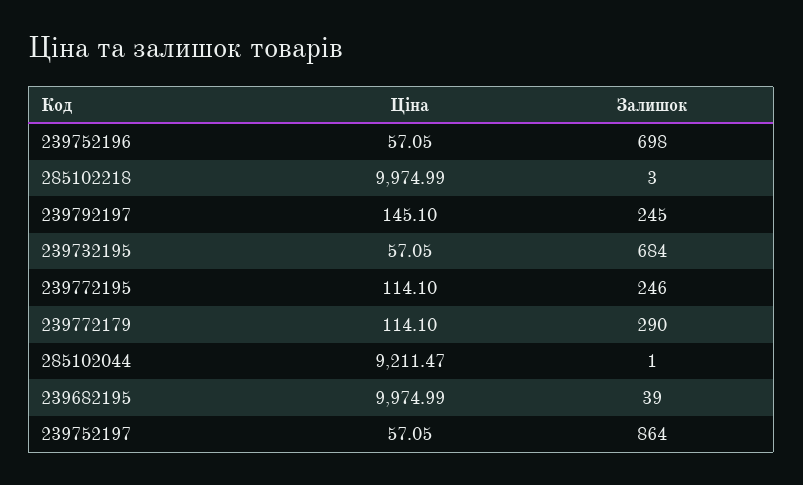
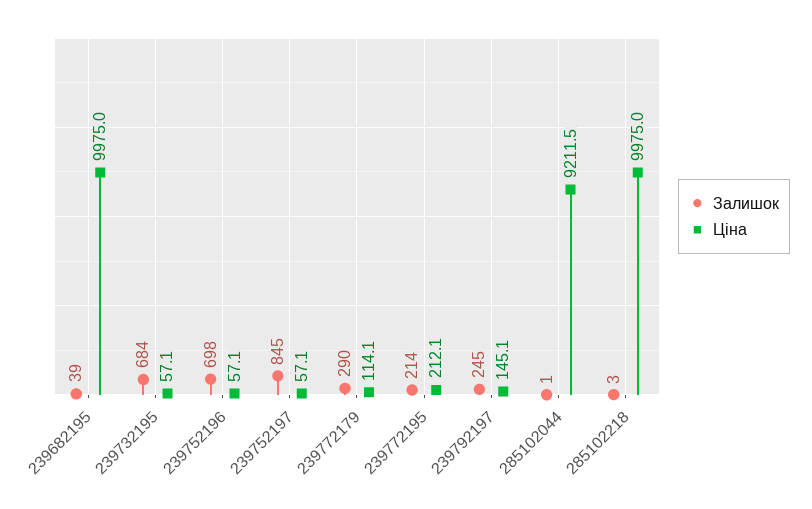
  {
    "Ціна": {
      "239752196": 57.05,
      "285102218": 9974.99,
      "239792197": 145.1,
      "239732195": 57.05,
-     "239772195": 114.1,
+     "239772195": 212.1,
      "239772179": 114.1,
      "285102044": 9211.47,
      "239682195": 9974.99,
      "239752197": 57.05
    },
    "Залишок": {
      "239752196": 698,
      "285102218": 3,
      "239792197": 245,
      "239732195": 684,
-     "239772195": 246,
+     "239772195": 214,
      "239772179": 290,
      "285102044": 1,
      "239682195": 39,
-     "239752197": 864
+     "239752197": 845
    }
  }

